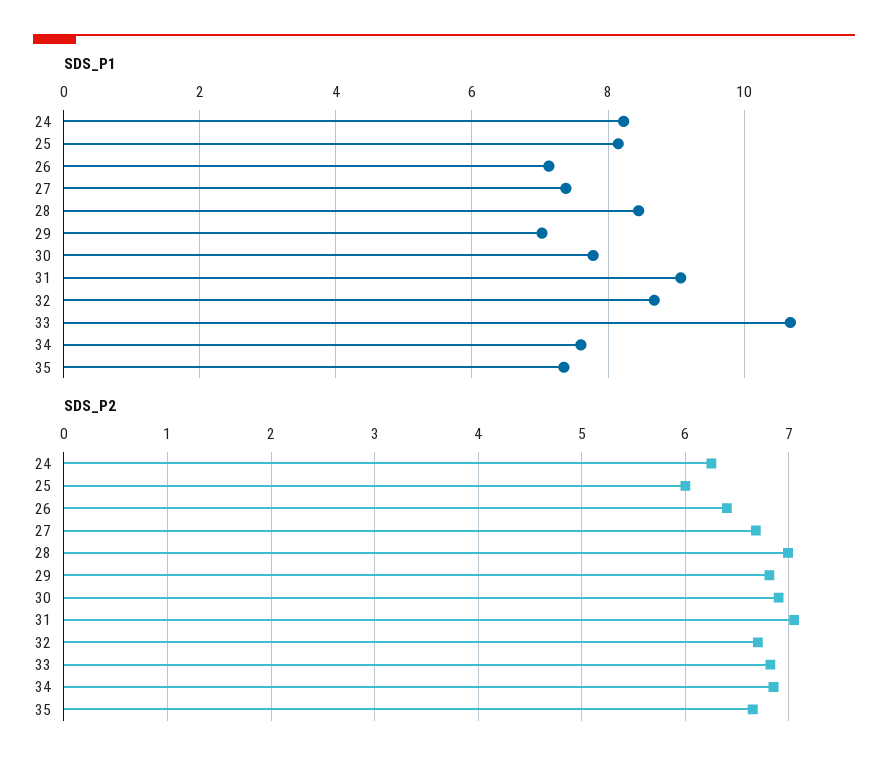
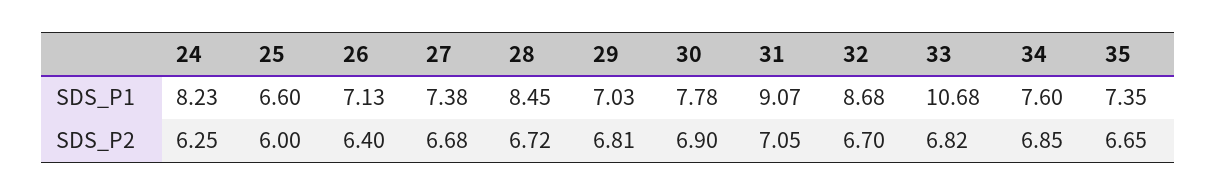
  {
    "SDS_P1": {
      "24": 8.23,
-     "25": 8.2,
+     "25": 6.6,
      "26": 7.13,
      "27": 7.38,
      "28": 8.45,
      "29": 7.03,
      "30": 7.78,
      "31": 9.07,
      "32": 8.68,
      "33": 10.68,
      "34": 7.6,
      "35": 7.35
    },
    "SDS_P2": {
      "24": 6.25,
      "25": 6,
      "26": 6.4,
      "27": 6.68,
-     "28": 7,
+     "28": 6.72,
      "29": 6.81,
      "30": 6.9,
      "31": 7.05,
      "32": 6.7,
      "33": 6.82,
      "34": 6.85,
      "35": 6.65
    }
  }

